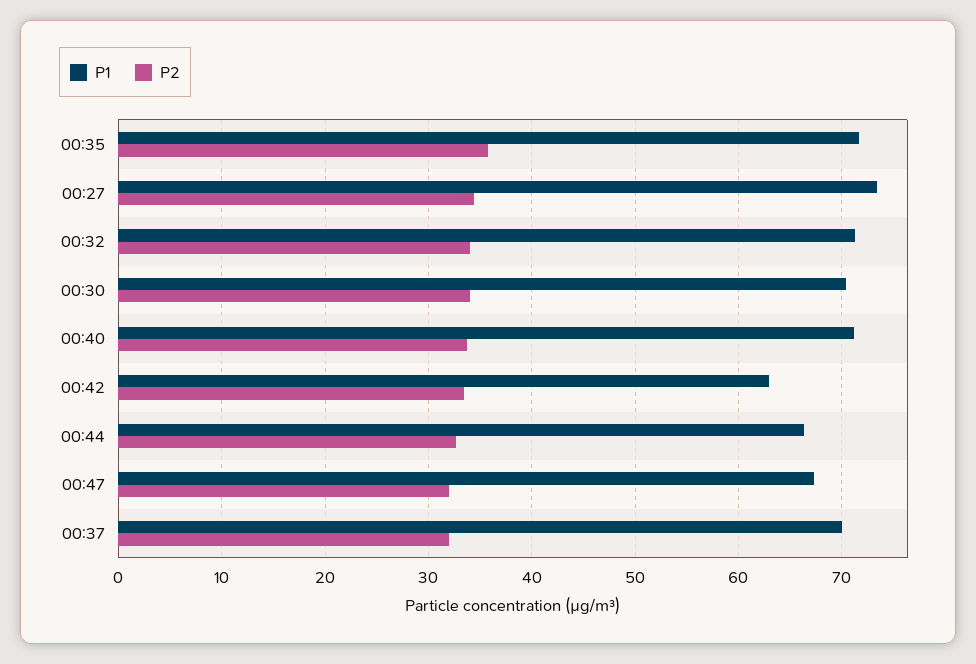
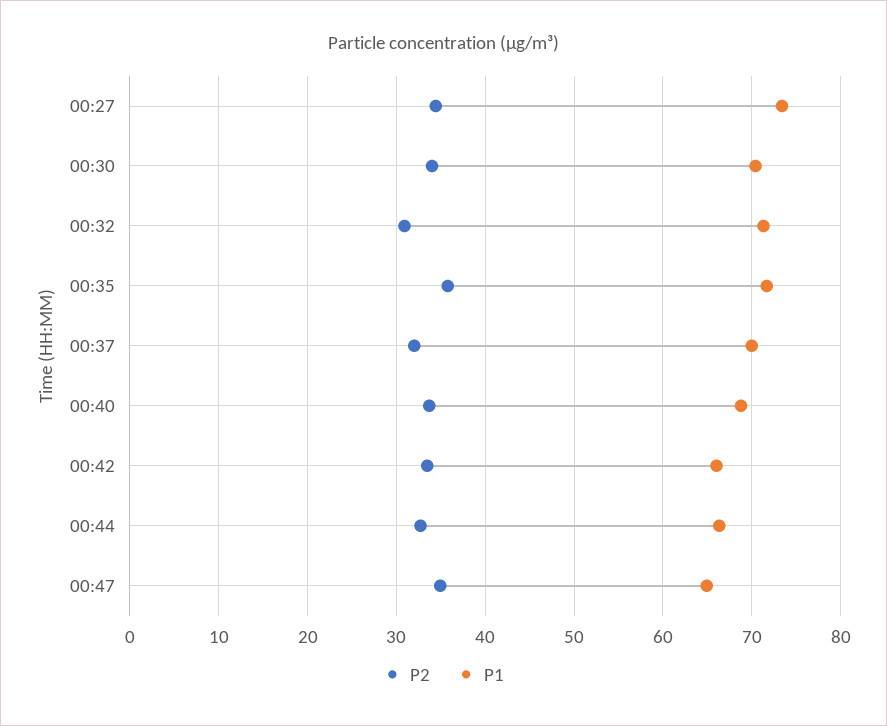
  {
    "P1": {
      "00:35": 72,
      "00:27": 73,
      "00:32": 71,
      "00:30": 70,
-     "00:40": 71,
+     "00:40": 69,
-     "00:42": 63,
+     "00:42": 66,
      "00:44": 66,
-     "00:47": 67,
+     "00:47": 65,
      "00:37": 70
    },
    "P2": {
      "00:35": 36,
      "00:27": 34,
-     "00:32": 34,
+     "00:32": 31,
      "00:30": 34,
      "00:40": 34,
      "00:42": 33,
      "00:44": 33,
-     "00:47": 32,
+     "00:47": 35,
      "00:37": 32
    }
  }

